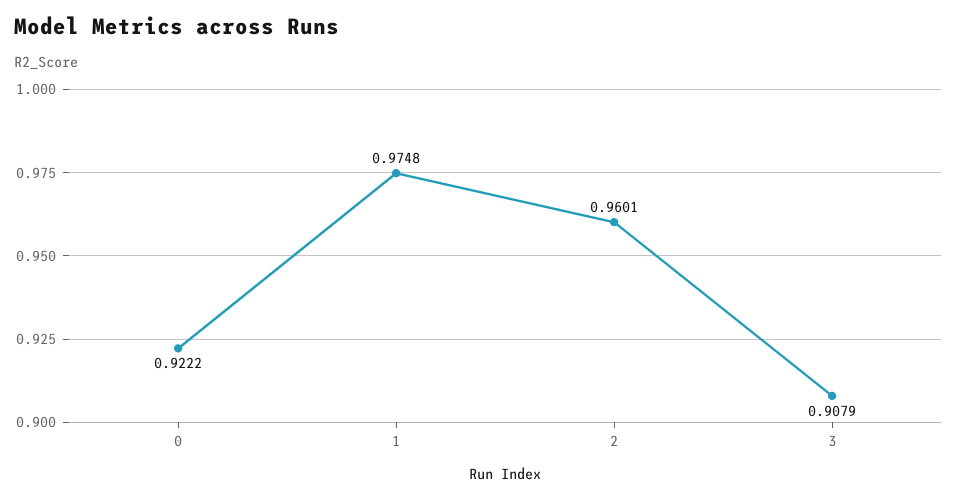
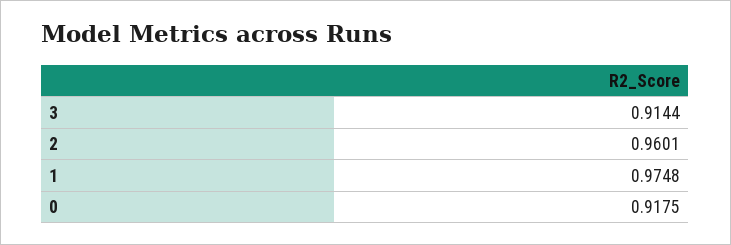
  {
-   "0": 0.9222,
+   "0": 0.9175,
    "1": 0.9748,
    "2": 0.9601,
-   "3": 0.9079
+   "3": 0.9144
  }

